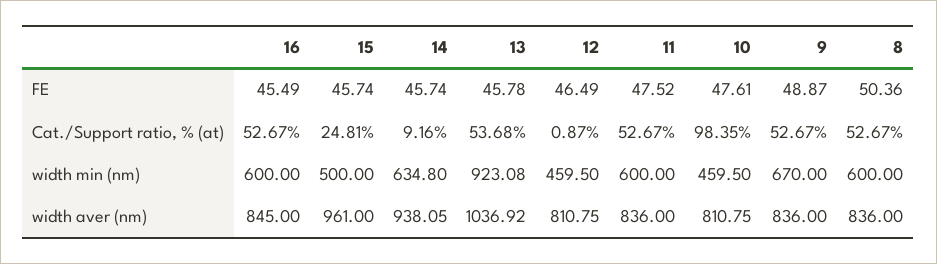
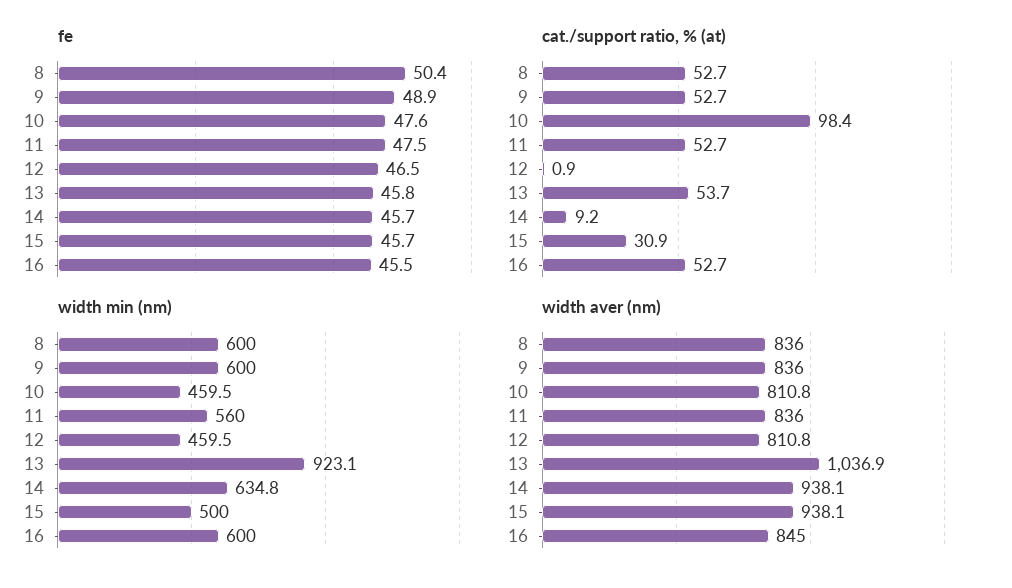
  {
    "FE": {
      "16": 45.49,
      "15": 45.74,
      "14": 45.74,
      "13": 45.78,
      "12": 46.49,
      "11": 47.52,
      "10": 47.61,
      "9": 48.87,
      "8": 50.36
    },
    "Cat./Support ratio, % (at)": {
      "16": 52.67,
-     "15": 24.81,
+     "15": 30.9,
      "14": 9.16,
      "13": 53.68,
      "12": 0.87,
      "11": 52.67,
      "10": 98.35,
      "9": 52.67,
      "8": 52.67
    },
    "width min (nm)": {
      "16": 600,
      "15": 500,
      "14": 634.8,
      "13": 923.08,
      "12": 459.5,
-     "11": 600,
+     "11": 560,
      "10": 459.5,
-     "9": 670,
+     "9": 600,
      "8": 600
    },
    "width aver (nm)": {
      "16": 845,
-     "15": 961,
+     "15": 938.1,
      "14": 938.05,
      "13": 1036.92,
      "12": 810.75,
      "11": 836,
      "10": 810.75,
      "9": 836,
      "8": 836
    }
  }

